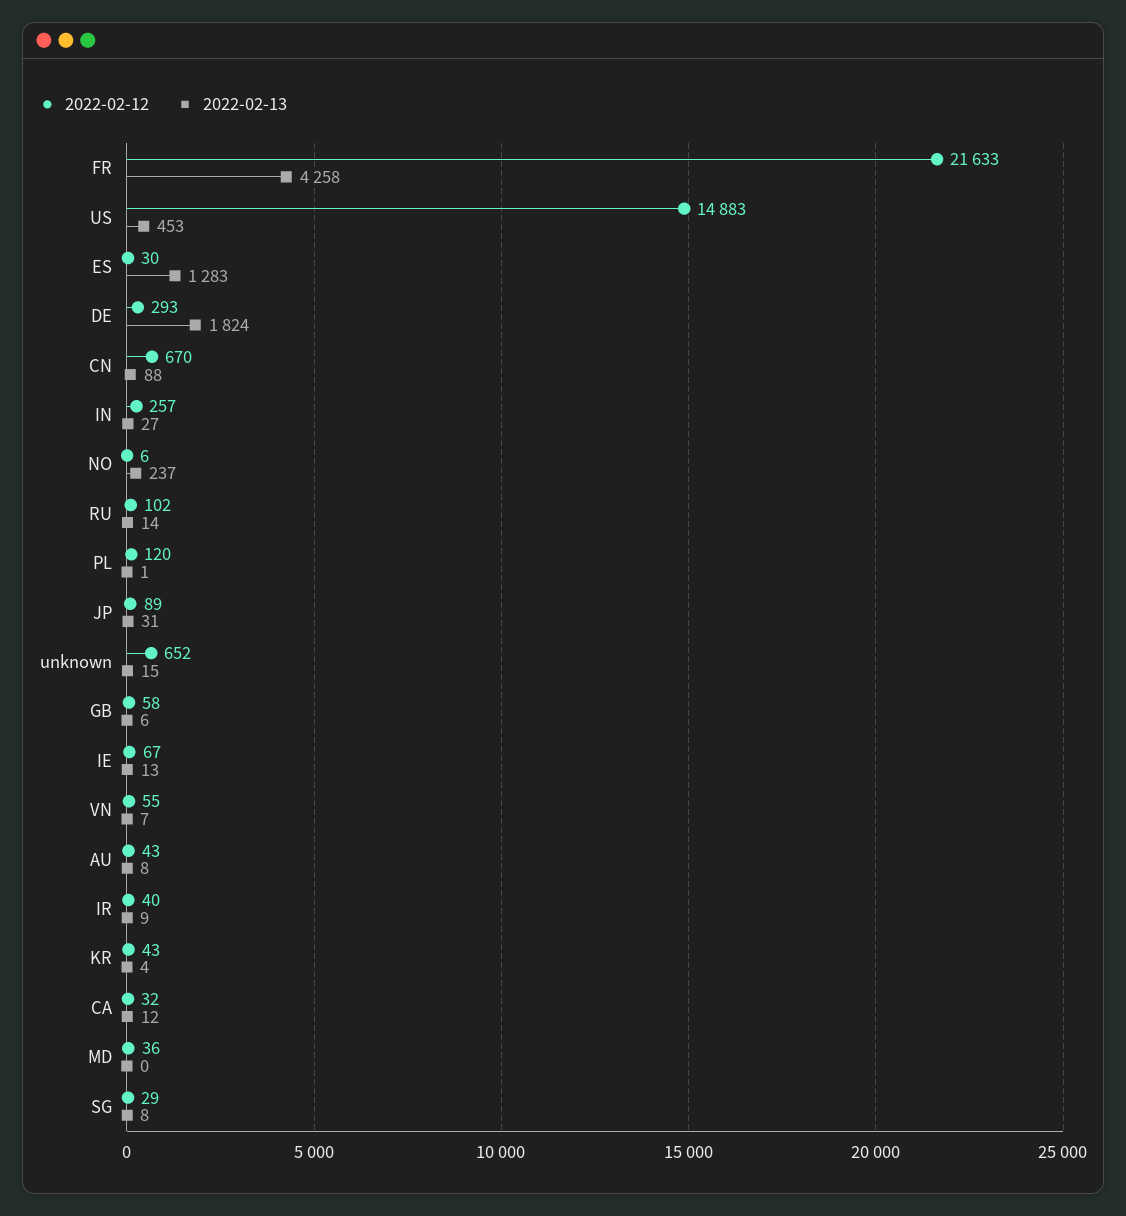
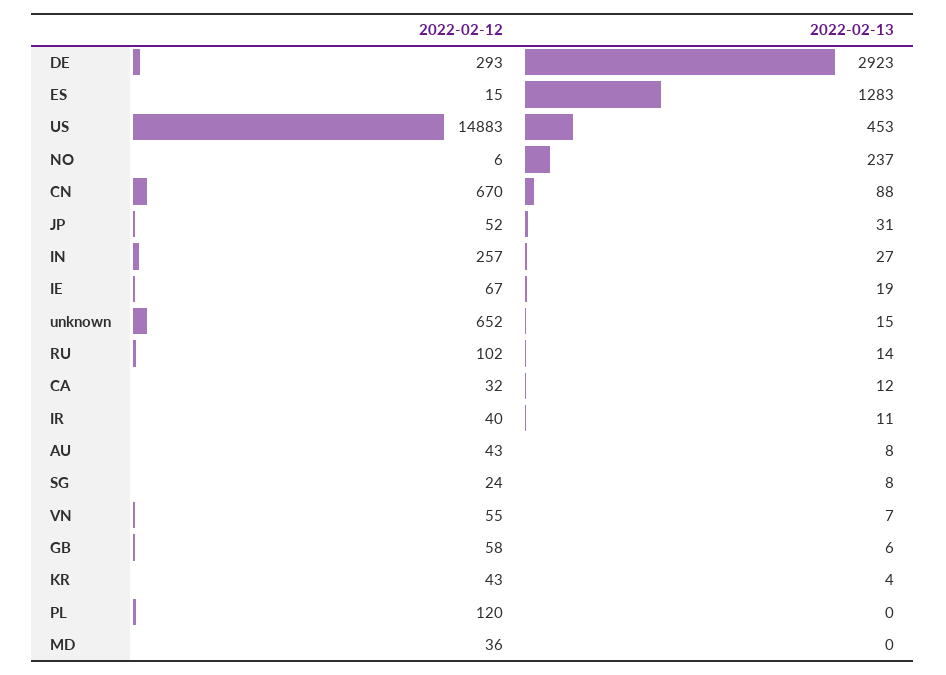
  {
    "2022-02-12": {
-     "FR": 21633,
      "US": 14883,
-     "ES": 30,
+     "ES": 15,
      "DE": 293,
      "CN": 670,
      "IN": 257,
      "NO": 6,
      "RU": 102,
      "PL": 120,
-     "JP": 89,
+     "JP": 52,
      "unknown": 652,
      "GB": 58,
      "IE": 67,
      "VN": 55,
      "AU": 43,
      "IR": 40,
      "KR": 43,
      "CA": 32,
      "MD": 36,
-     "SG": 29
+     "SG": 24
    },
    "2022-02-13": {
-     "FR": 4258,
      "US": 453,
      "ES": 1283,
-     "DE": 1824,
+     "DE": 2923,
      "CN": 88,
      "IN": 27,
      "NO": 237,
      "RU": 14,
-     "PL": 1,
+     "PL": 0,
      "JP": 31,
      "unknown": 15,
      "GB": 6,
-     "IE": 13,
+     "IE": 19,
      "VN": 7,
      "AU": 8,
-     "IR": 9,
+     "IR": 11,
      "KR": 4,
      "CA": 12,
      "MD": 0,
      "SG": 8
    }
  }

